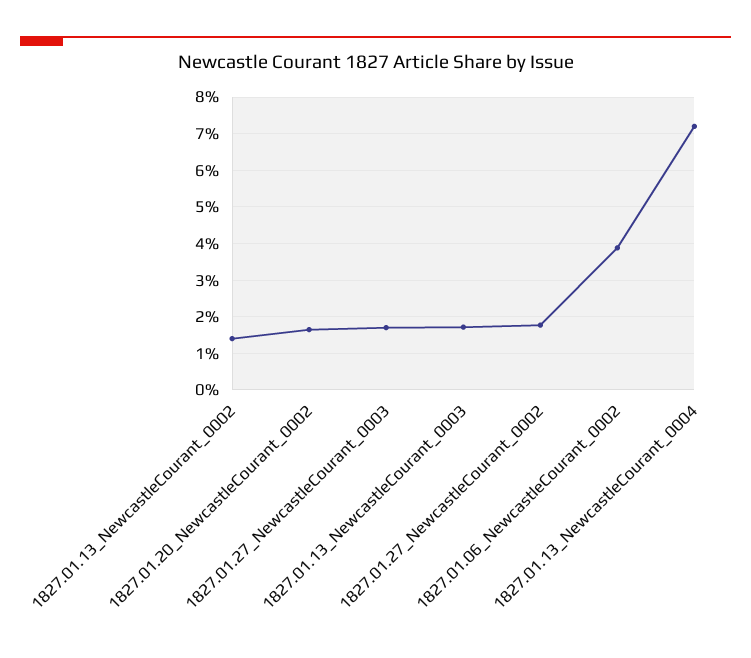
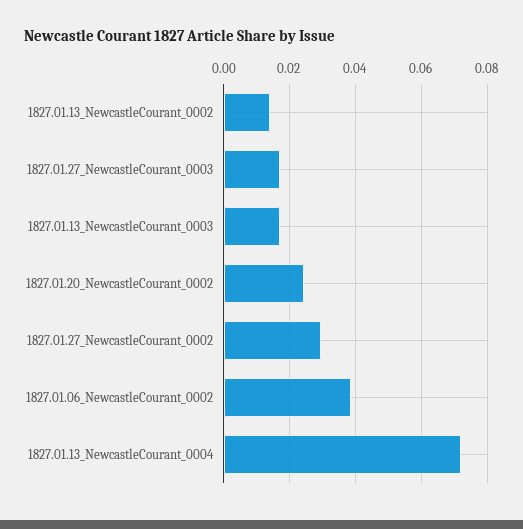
  {
    "1827.01.13_NewcastleCourant_0002": 0.014,
-   "1827.01.20_NewcastleCourant_0002": 0.016,
+   "1827.01.20_NewcastleCourant_0002": 0.024,
    "1827.01.27_NewcastleCourant_0003": 0.018,
    "1827.01.13_NewcastleCourant_0003": 0.018,
-   "1827.01.27_NewcastleCourant_0002": 0.018,
+   "1827.01.27_NewcastleCourant_0002": 0.03,
    "1827.01.06_NewcastleCourant_0002": 0.038,
    "1827.01.13_NewcastleCourant_0004": 0.072
  }

